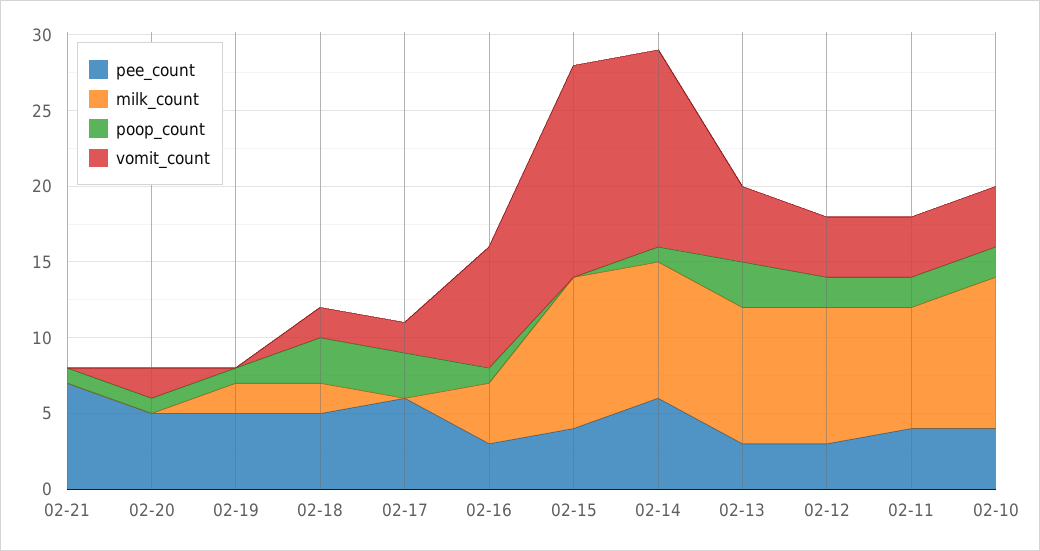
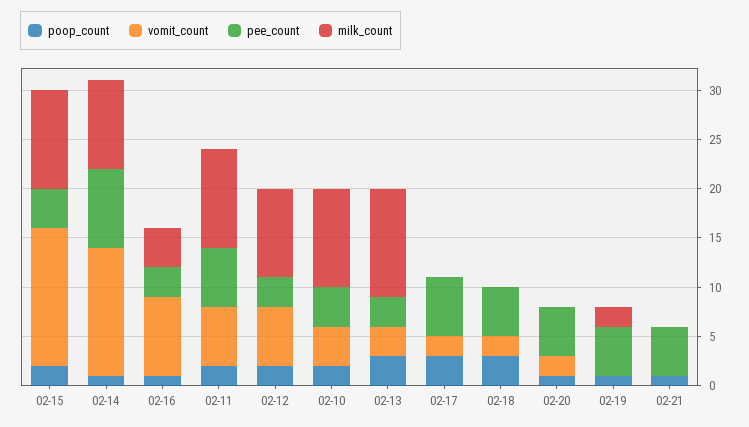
  {
    "pee_count": {
-     "02-21": 7,
+     "02-21": 5,
      "02-20": 5,
      "02-19": 5,
      "02-18": 5,
      "02-17": 6,
      "02-16": 3,
      "02-15": 4,
-     "02-14": 6,
+     "02-14": 8,
      "02-13": 3,
      "02-12": 3,
-     "02-11": 4,
+     "02-11": 6,
      "02-10": 4
    },
    "milk_count": {
      "02-21": 0,
      "02-20": 0,
      "02-19": 2,
-     "02-18": 2,
+     "02-18": 0,
      "02-17": 0,
      "02-16": 4,
      "02-15": 10,
      "02-14": 9,
-     "02-13": 9,
+     "02-13": 11,
      "02-12": 9,
-     "02-11": 8,
+     "02-11": 10,
      "02-10": 10
    },
    "poop_count": {
      "02-21": 1,
      "02-20": 1,
      "02-19": 1,
      "02-18": 3,
      "02-17": 3,
      "02-16": 1,
-     "02-15": 0,
+     "02-15": 2,
      "02-14": 1,
      "02-13": 3,
      "02-12": 2,
      "02-11": 2,
      "02-10": 2
    },
    "vomit_count": {
      "02-21": 0,
      "02-20": 2,
      "02-19": 0,
      "02-18": 2,
      "02-17": 2,
      "02-16": 8,
      "02-15": 14,
      "02-14": 13,
-     "02-13": 5,
+     "02-13": 3,
-     "02-12": 4,
+     "02-12": 6,
-     "02-11": 4,
+     "02-11": 6,
      "02-10": 4
    }
  }

